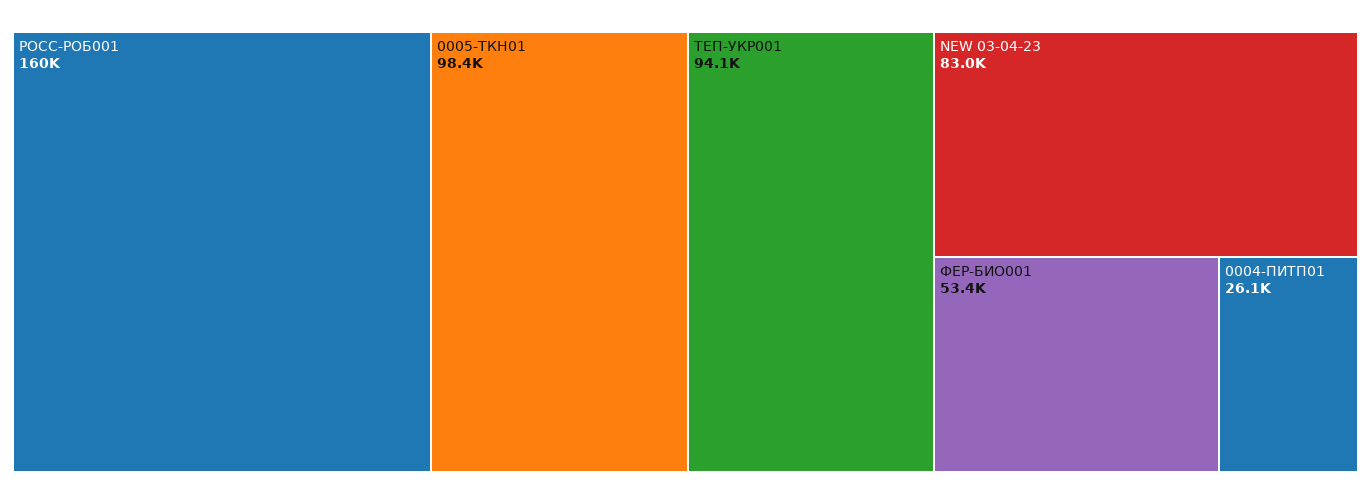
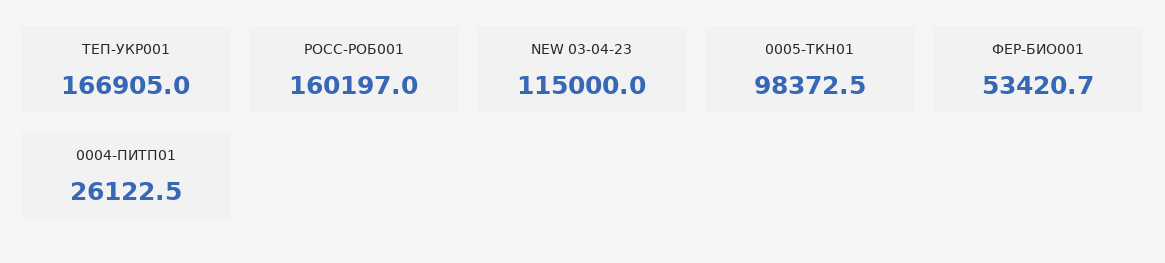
  {
    "РОСС-РОБ001": 160197,
    "0005-ТКН01": 98372.5,
-   "ТЕП-УКР001": 94100,
+   "ТЕП-УКР001": 166905,
-   "NEW 03-04-23": 83000,
+   "NEW 03-04-23": 115000,
    "ФЕР-БИО001": 53420.7,
    "0004-ПИТП01": 26122.5
  }

